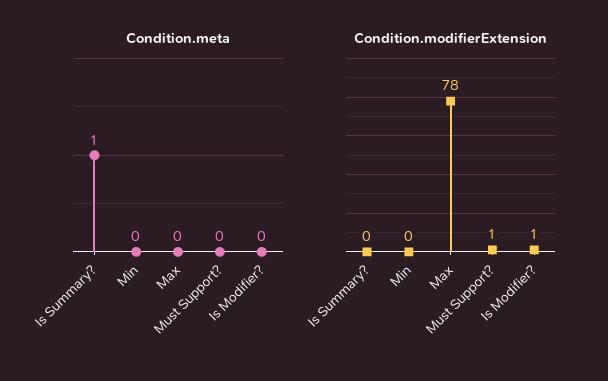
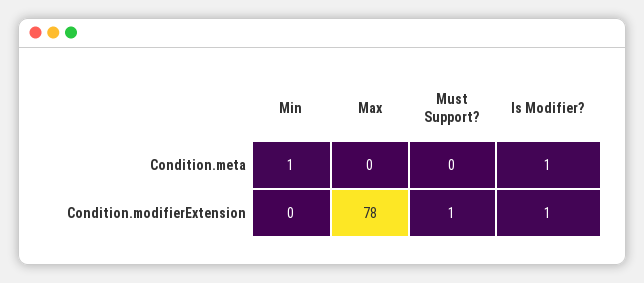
  {
    "Condition.meta": {
-     "Is Summary?": 1,
-     "Min": 0,
+     "Min": 1,
      "Max": 0,
      "Must Support?": 0,
-     "Is Modifier?": 0
+     "Is Modifier?": 1
    },
    "Condition.modifierExtension": {
-     "Is Summary?": 0,
      "Min": 0,
      "Max": 78,
      "Must Support?": 1,
      "Is Modifier?": 1
    }
  }

